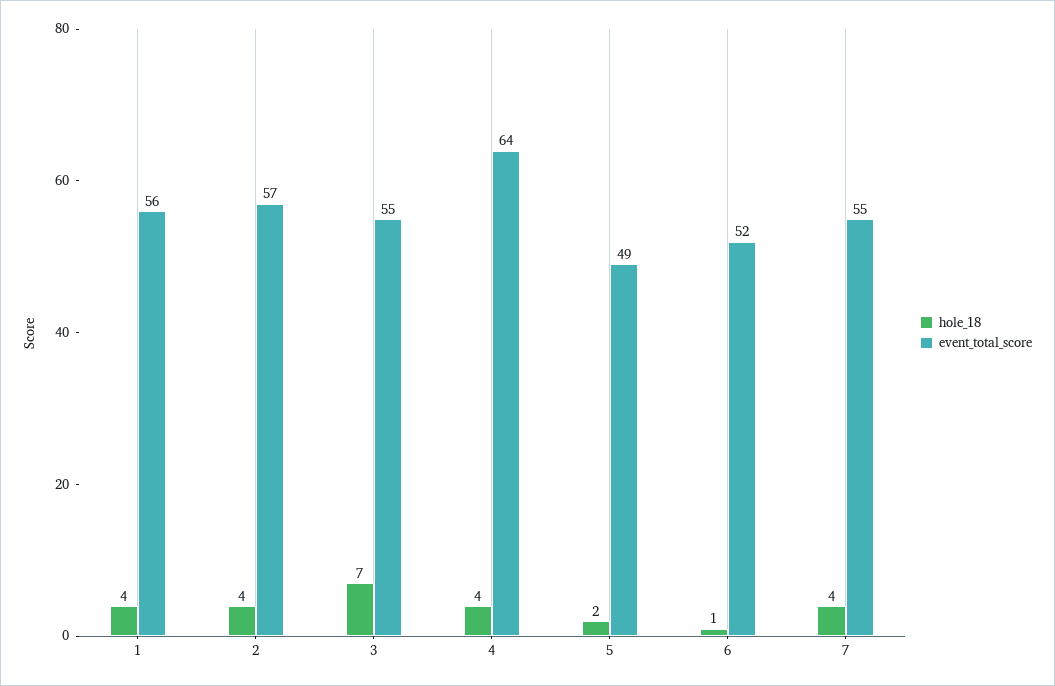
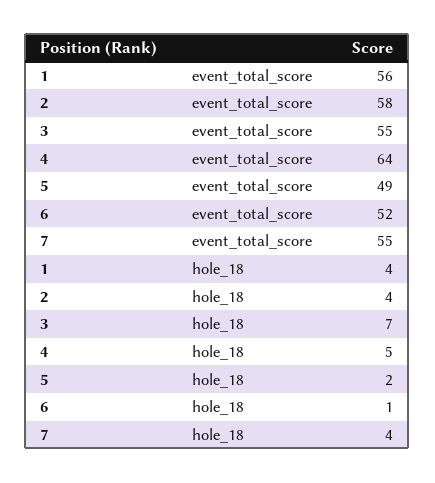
  {
    "hole_18": {
      "1": 4,
      "2": 4,
      "3": 7,
-     "4": 4,
+     "4": 5,
      "5": 2,
      "6": 1,
      "7": 4
    },
    "event_total_score": {
      "1": 56,
-     "2": 57,
+     "2": 58,
      "3": 55,
      "4": 64,
      "5": 49,
      "6": 52,
      "7": 55
    }
  }

